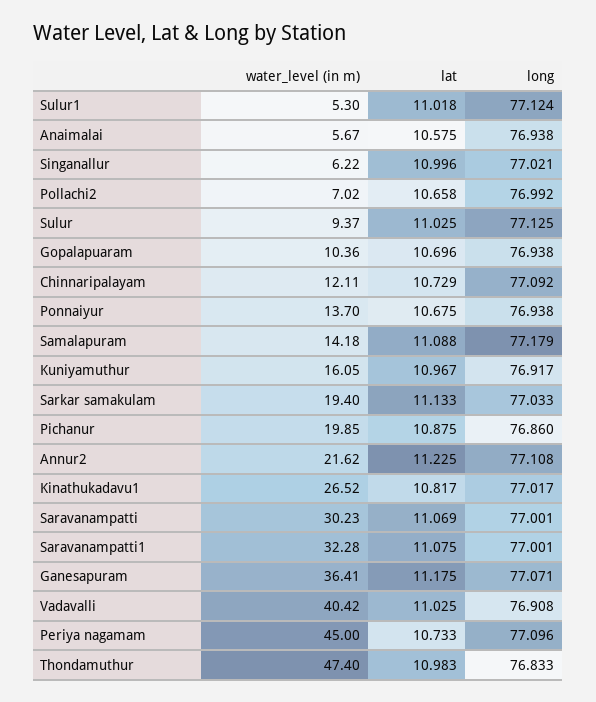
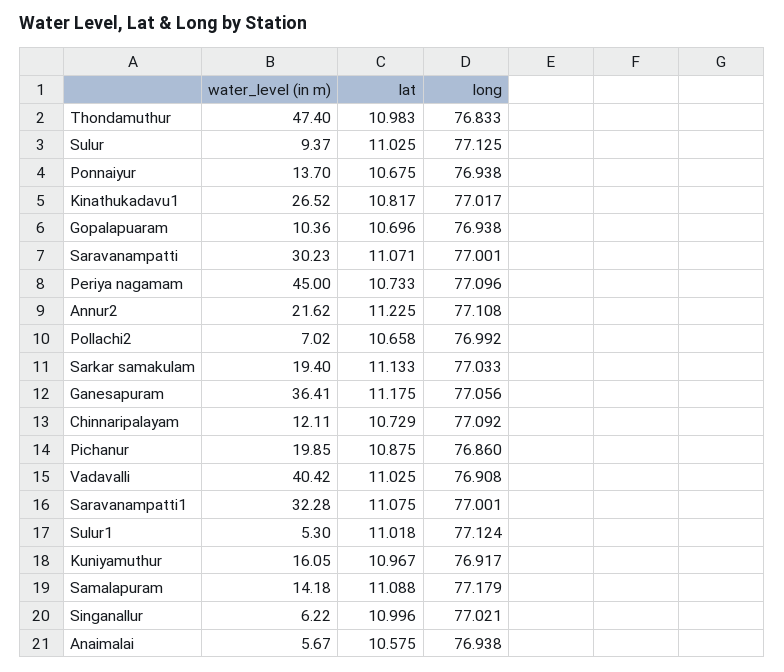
  {
    "water_level (in m)": {
      "Sulur1": 5.3,
      "Anaimalai": 5.67,
      "Singanallur": 6.22,
      "Pollachi2": 7.02,
      "Sulur": 9.37,
      "Gopalapuaram": 10.36,
      "Chinnaripalayam": 12.11,
      "Ponnaiyur": 13.7,
      "Samalapuram": 14.18,
      "Kuniyamuthur": 16.05,
      "Sarkar samakulam": 19.4,
      "Pichanur": 19.85,
      "Annur2": 21.62,
      "Kinathukadavu1": 26.52,
      "Saravanampatti": 30.23,
      "Saravanampatti1": 32.28,
      "Ganesapuram": 36.41,
      "Vadavalli": 40.42,
      "Periya nagamam": 45,
      "Thondamuthur": 47.4
    },
    "lat": {
      "Sulur1": 11.018,
      "Anaimalai": 10.575,
      "Singanallur": 10.996,
      "Pollachi2": 10.658,
      "Sulur": 11.025,
      "Gopalapuaram": 10.696,
      "Chinnaripalayam": 10.729,
      "Ponnaiyur": 10.675,
      "Samalapuram": 11.088,
      "Kuniyamuthur": 10.967,
      "Sarkar samakulam": 11.133,
      "Pichanur": 10.875,
      "Annur2": 11.225,
      "Kinathukadavu1": 10.817,
-     "Saravanampatti": 11.069,
+     "Saravanampatti": 11.071,
      "Saravanampatti1": 11.075,
      "Ganesapuram": 11.175,
      "Vadavalli": 11.025,
      "Periya nagamam": 10.733,
      "Thondamuthur": 10.983
    },
    "long": {
      "Sulur1": 77.124,
      "Anaimalai": 76.938,
      "Singanallur": 77.021,
      "Pollachi2": 76.992,
      "Sulur": 77.125,
      "Gopalapuaram": 76.938,
      "Chinnaripalayam": 77.092,
      "Ponnaiyur": 76.938,
      "Samalapuram": 77.179,
      "Kuniyamuthur": 76.917,
      "Sarkar samakulam": 77.033,
      "Pichanur": 76.86,
      "Annur2": 77.108,
      "Kinathukadavu1": 77.017,
      "Saravanampatti": 77.001,
      "Saravanampatti1": 77.001,
-     "Ganesapuram": 77.071,
+     "Ganesapuram": 77.056,
      "Vadavalli": 76.908,
      "Periya nagamam": 77.096,
      "Thondamuthur": 76.833
    }
  }

